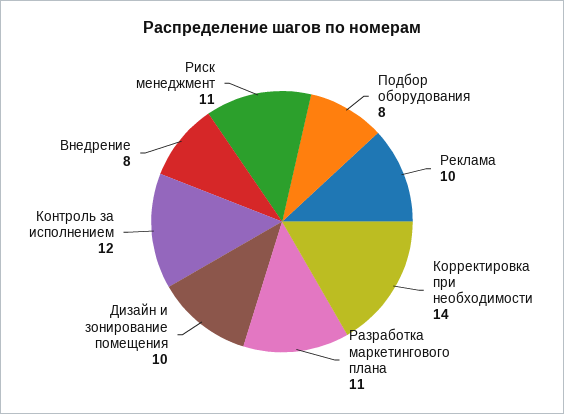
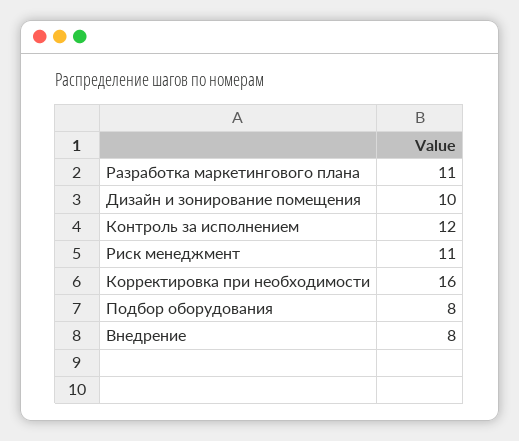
  {
    "Подбор оборудования": 8,
-   "Реклама": 10,
-   "Корректировка при необходимости": 14,
+   "Корректировка при необходимости": 16,
    "Разработка маркетингового плана": 11,
    "Дизайн и зонирование помещения": 10,
    "Контроль за исполнением": 12,
    "Внедрение": 8,
    "Риск менеджмент": 11
  }

